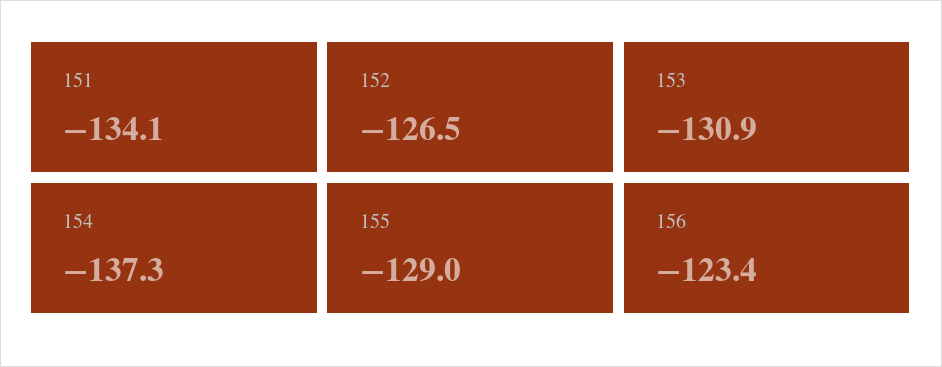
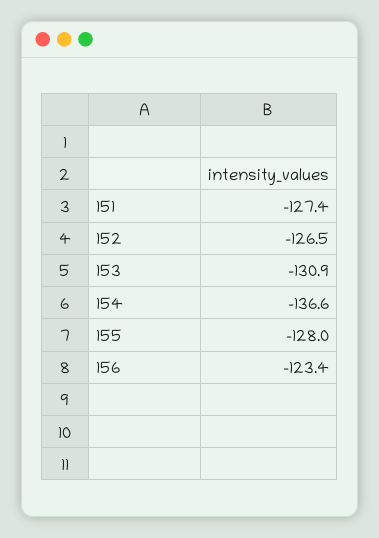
  {
-   "151": -134.1,
+   "151": -127.4,
    "152": -126.5,
    "153": -130.9,
-   "154": -137.3,
+   "154": -136.6,
-   "155": -129,
+   "155": -128,
    "156": -123.4
  }

